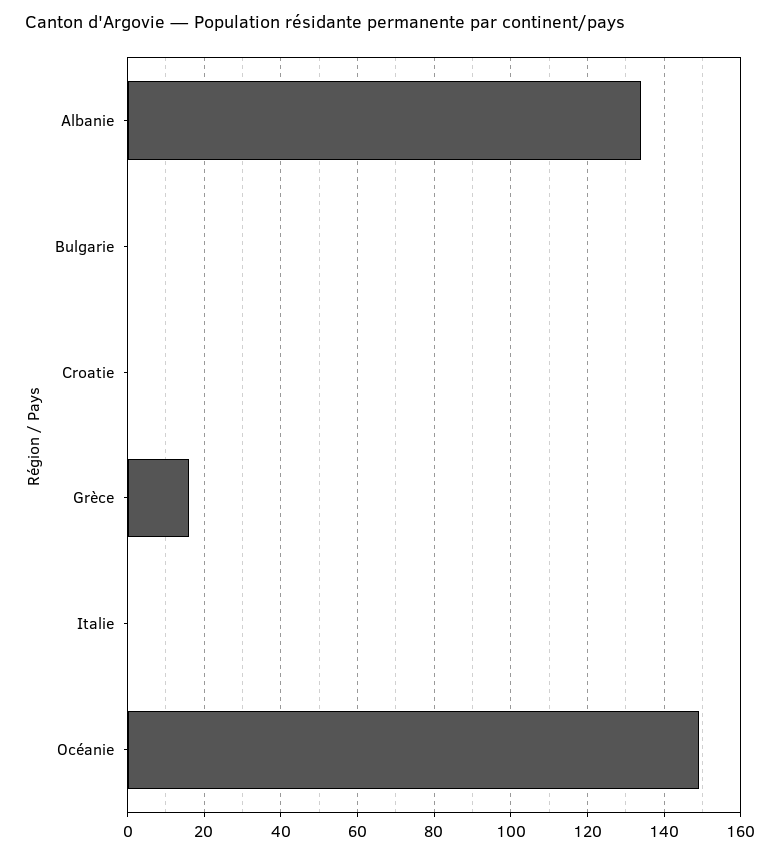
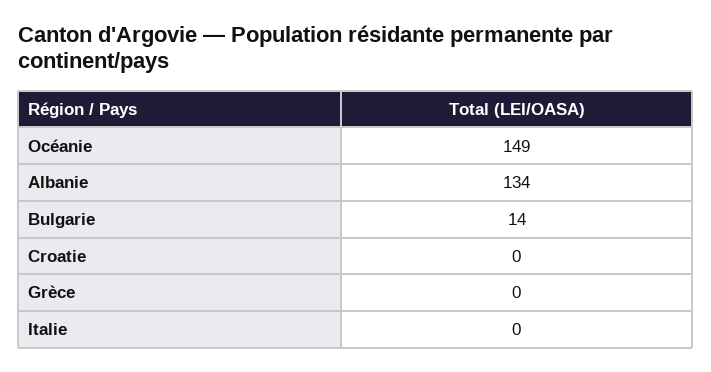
  {
    "Albanie": 134,
-   "Bulgarie": 0,
+   "Bulgarie": 14,
    "Croatie": 0,
-   "Grèce": 15,
+   "Grèce": 0,
    "Italie": 0,
    "Océanie": 149
  }

